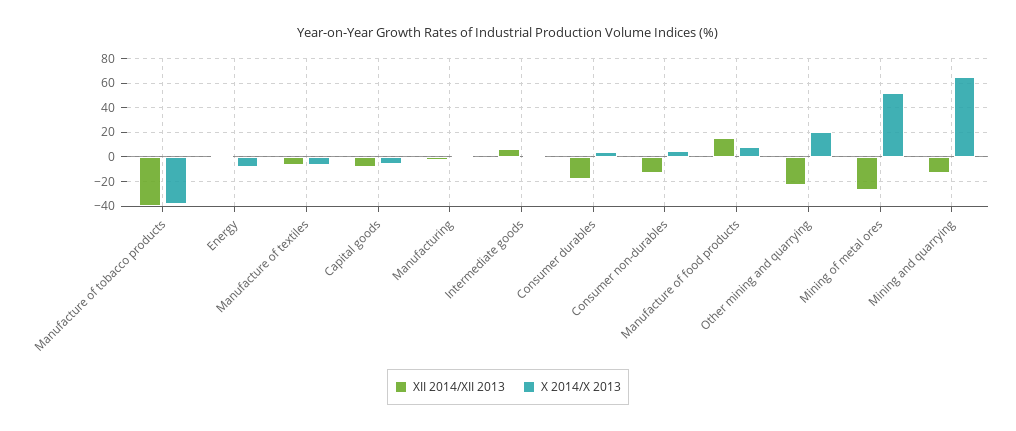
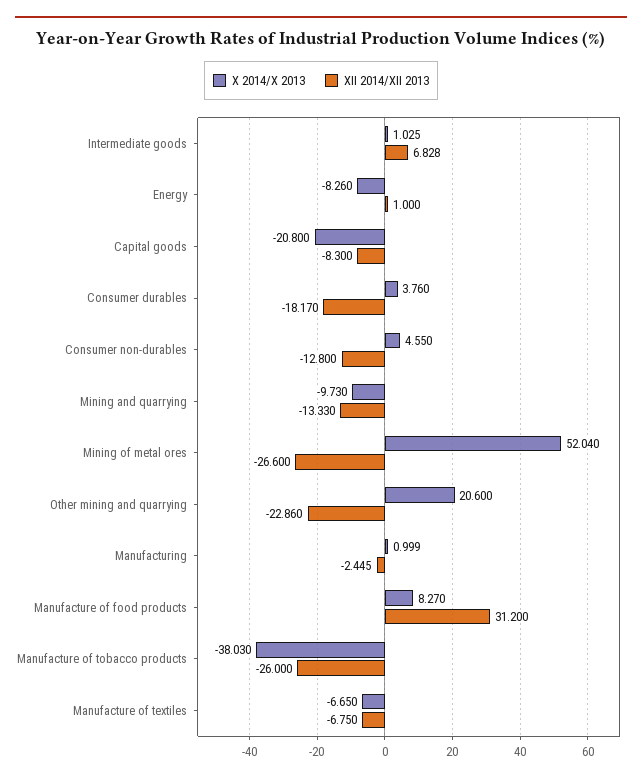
  {
    "XII 2014/XII 2013": {
-     "Manufacture of tobacco products": -40,
+     "Manufacture of tobacco products": -26,
      "Energy": 1,
      "Manufacture of textiles": -6.75,
      "Capital goods": -8.3,
      "Manufacturing": -2.445,
      "Intermediate goods": 6.828,
      "Consumer durables": -18.17,
      "Consumer non-durables": -12.8,
-     "Manufacture of food products": 15,
+     "Manufacture of food products": 31.2,
      "Other mining and quarrying": -22.86,
      "Mining of metal ores": -26.6,
      "Mining and quarrying": -13.33
    },
    "X 2014/X 2013": {
      "Manufacture of tobacco products": -38.03,
      "Energy": -8.26,
      "Manufacture of textiles": -6.65,
-     "Capital goods": -5,
+     "Capital goods": -20.8,
      "Manufacturing": 0.999,
      "Intermediate goods": 1.025,
      "Consumer durables": 3.76,
      "Consumer non-durables": 4.55,
      "Manufacture of food products": 8.27,
      "Other mining and quarrying": 20.6,
      "Mining of metal ores": 52.04,
-     "Mining and quarrying": 65
+     "Mining and quarrying": -9.73
    }
  }

